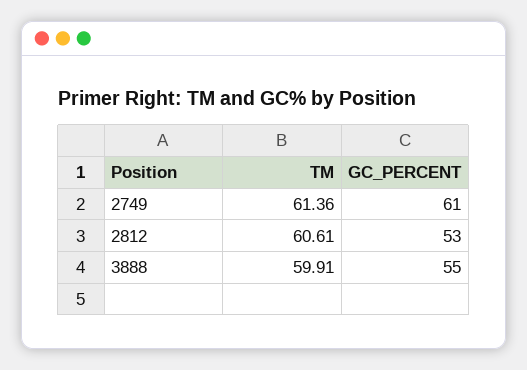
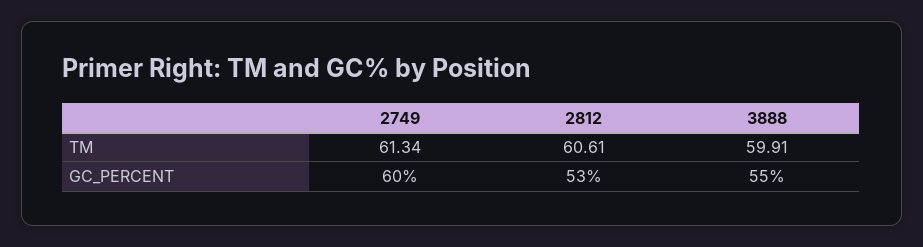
  {
    "TM": {
-     "2749": 61.36,
+     "2749": 61.34,
      "2812": 60.61,
      "3888": 59.91
    },
    "GC_PERCENT": {
-     "2749": 61,
+     "2749": 60,
      "2812": 53,
      "3888": 55
    }
  }

